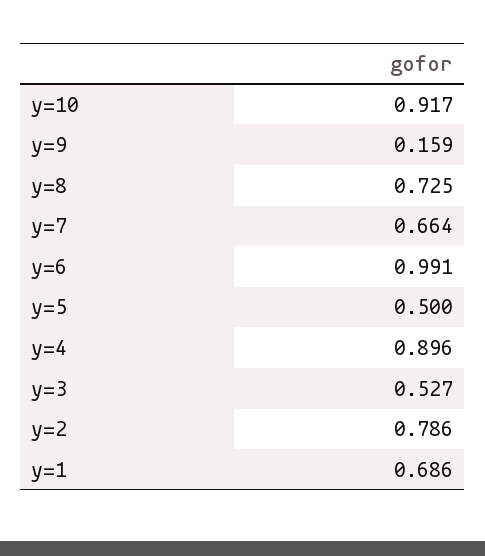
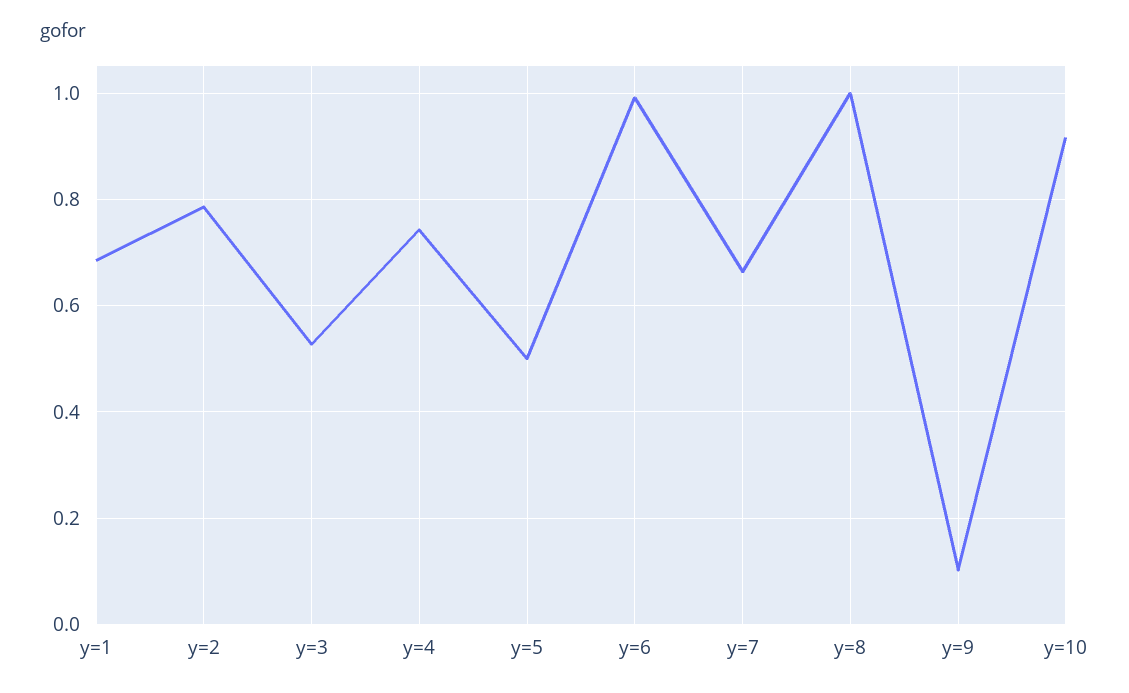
  {
    "y=10": 0.917,
-   "y=9": 0.159,
+   "y=9": 0.1,
-   "y=8": 0.725,
+   "y=8": 1,
    "y=7": 0.664,
    "y=6": 0.991,
    "y=5": 0.5,
-   "y=4": 0.896,
+   "y=4": 0.74,
    "y=3": 0.527,
    "y=2": 0.786,
    "y=1": 0.686
  }

